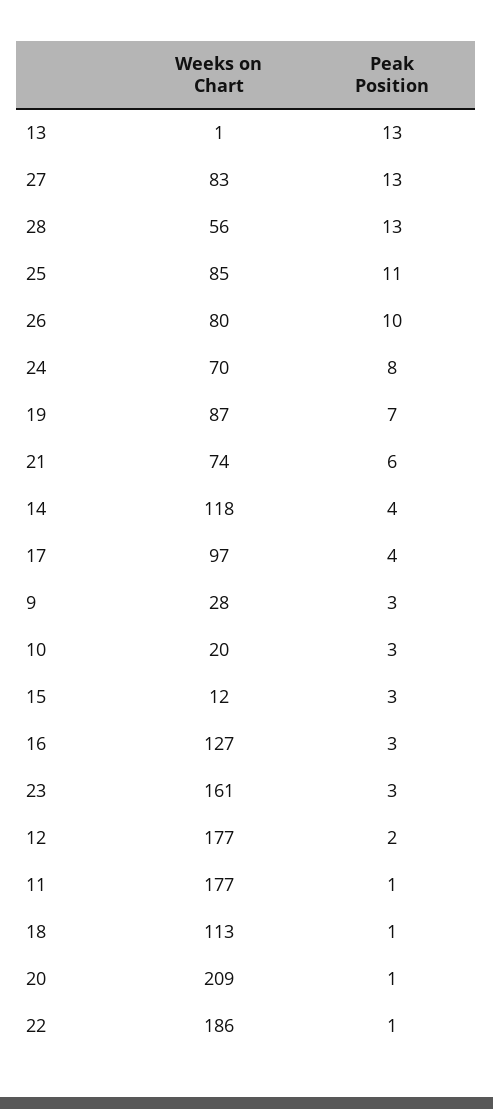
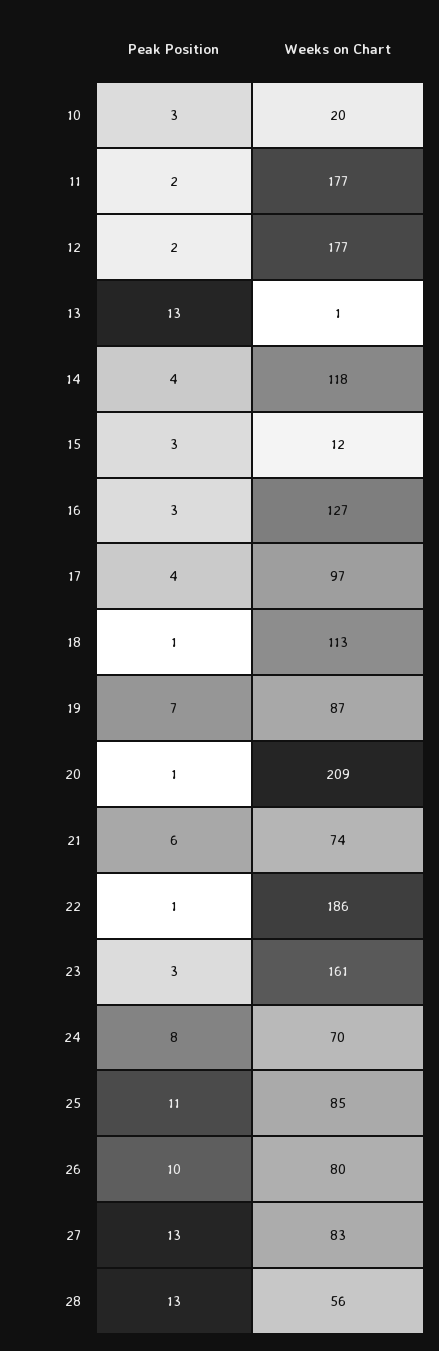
  {
    "Weeks on Chart": {
      "13": 1,
      "27": 83,
      "28": 56,
      "25": 85,
      "26": 80,
      "24": 70,
      "19": 87,
      "21": 74,
      "14": 118,
      "17": 97,
-     "9": 28,
      "10": 20,
      "15": 12,
      "16": 127,
      "23": 161,
      "12": 177,
      "11": 177,
      "18": 113,
      "20": 209,
      "22": 186
    },
    "Peak Position": {
      "13": 13,
      "27": 13,
      "28": 13,
      "25": 11,
      "26": 10,
      "24": 8,
      "19": 7,
      "21": 6,
      "14": 4,
      "17": 4,
-     "9": 3,
      "10": 3,
      "15": 3,
      "16": 3,
      "23": 3,
      "12": 2,
-     "11": 1,
+     "11": 2,
      "18": 1,
      "20": 1,
      "22": 1
    }
  }

